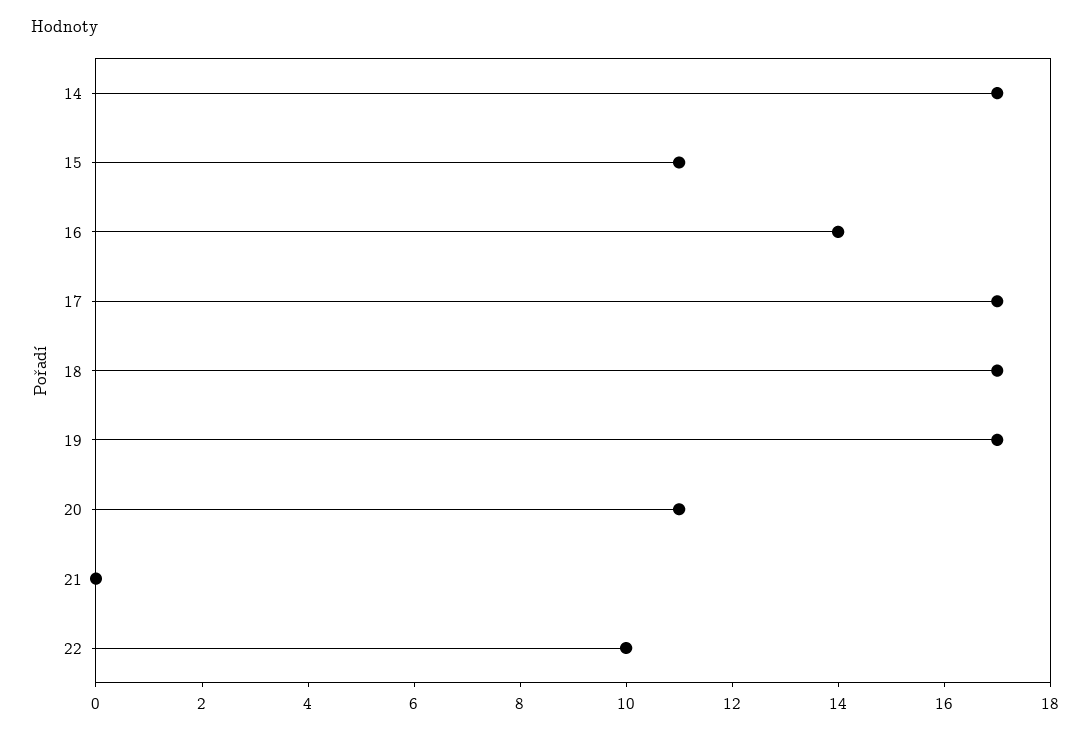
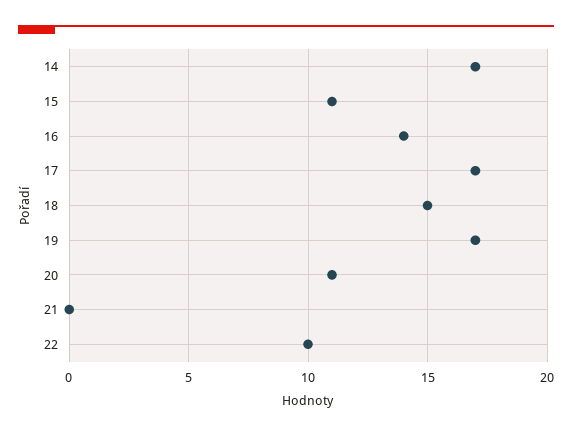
  {
    "14": 17,
    "15": 11,
    "16": 14,
    "17": 17,
-   "18": 17,
+   "18": 15,
    "19": 17,
    "20": 11,
    "21": 0,
    "22": 10
  }

